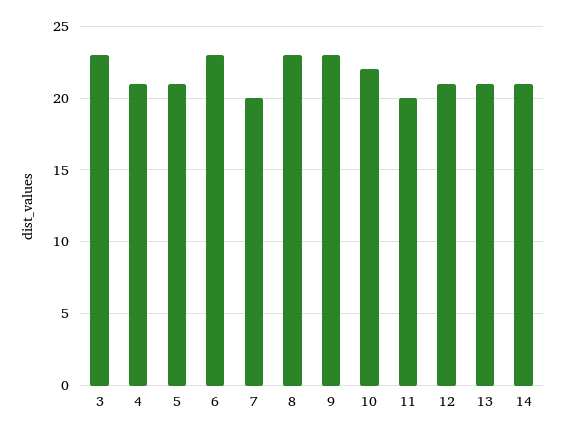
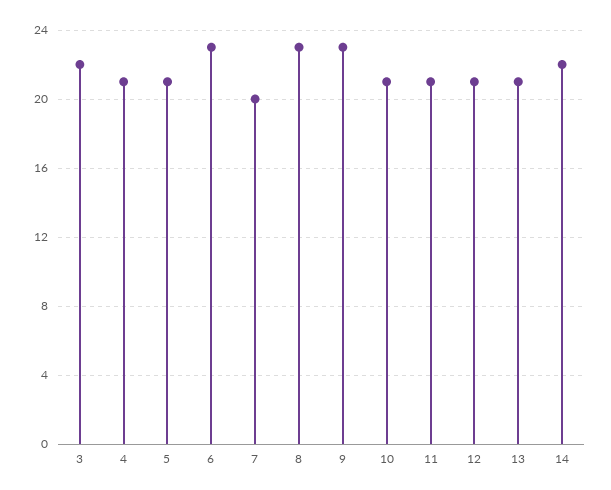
  {
-   "3": 23,
+   "3": 22,
    "4": 21,
    "5": 21,
    "6": 23,
    "7": 20,
    "8": 23,
    "9": 23,
-   "10": 22,
+   "10": 21,
-   "11": 20,
+   "11": 21,
    "12": 21,
    "13": 21,
-   "14": 21
+   "14": 22
  }

